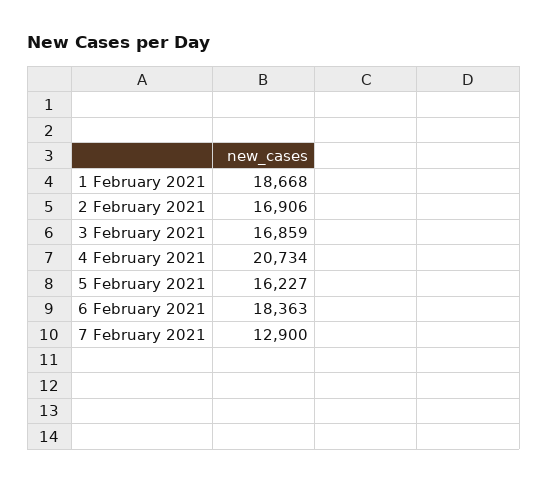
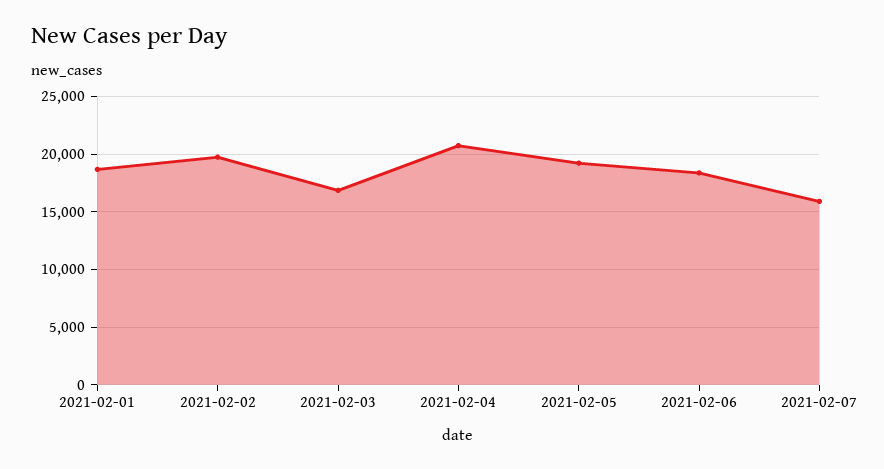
  {
    "1 February 2021": 18668,
-   "2 February 2021": 16906,
+   "2 February 2021": 20000,
    "3 February 2021": 16859,
    "4 February 2021": 20734,
-   "5 February 2021": 16227,
+   "5 February 2021": 19000,
    "6 February 2021": 18363,
-   "7 February 2021": 12900
+   "7 February 2021": 16000
  }

